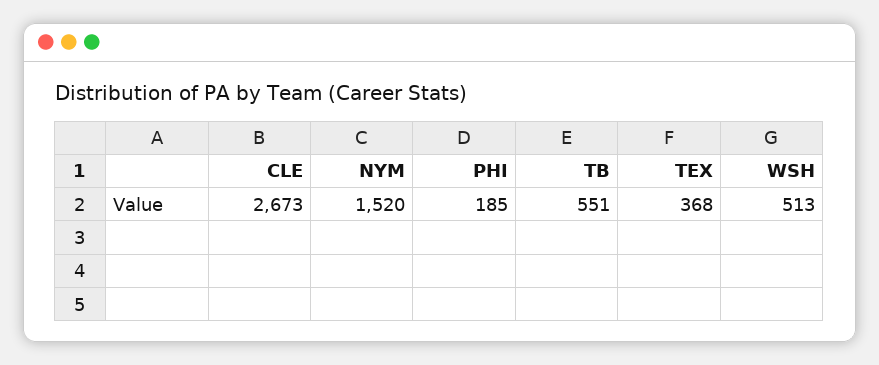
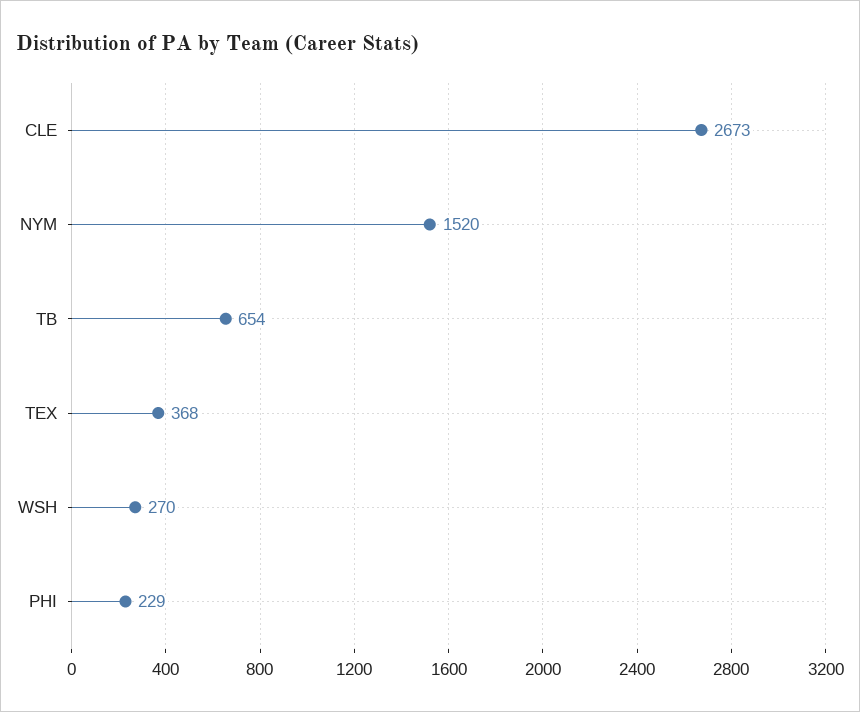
  {
    "CLE": 2673,
    "NYM": 1520,
-   "PHI": 185,
+   "PHI": 229,
-   "TB": 551,
+   "TB": 654,
    "TEX": 368,
-   "WSH": 513
+   "WSH": 270
  }

